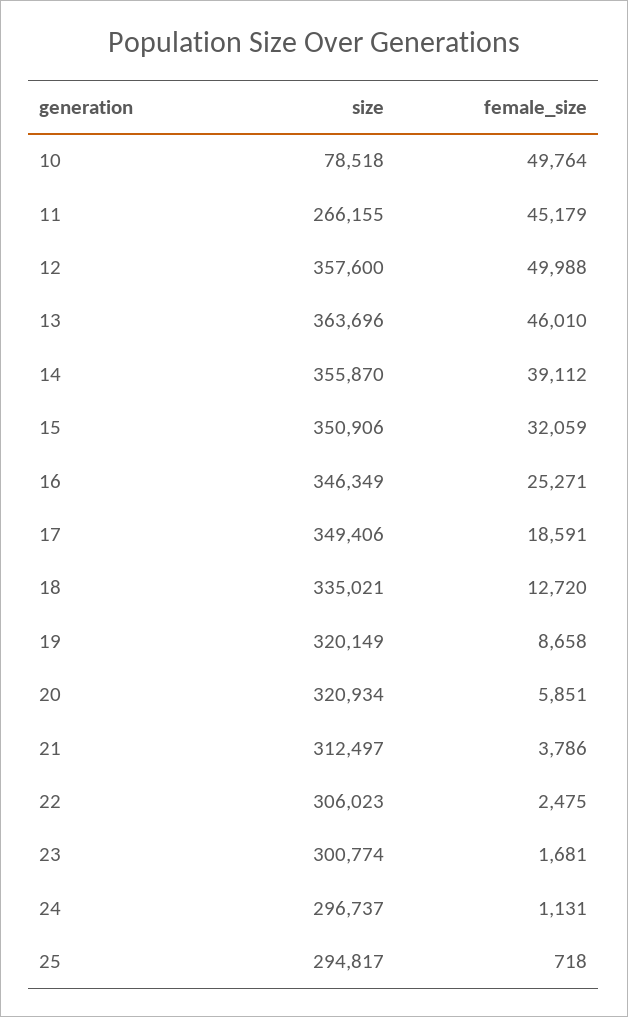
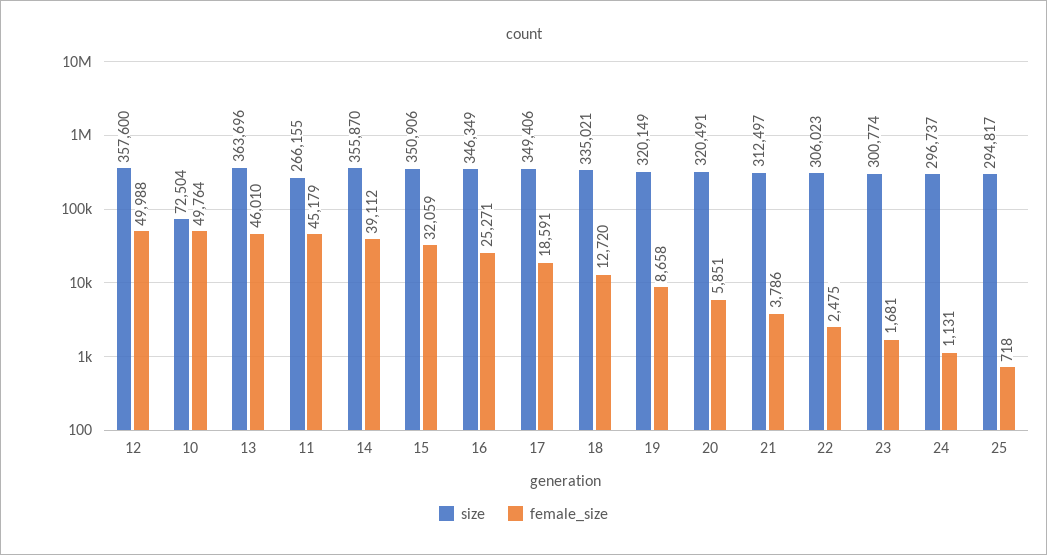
  {
    "size": {
-     "10": 78518,
+     "10": 72504,
      "11": 266155,
      "12": 357600,
      "13": 363696,
      "14": 355870,
      "15": 350906,
      "16": 346349,
      "17": 349406,
      "18": 335021,
      "19": 320149,
-     "20": 320934,
+     "20": 320491,
      "21": 312497,
      "22": 306023,
      "23": 300774,
      "24": 296737,
      "25": 294817
    },
    "female_size": {
      "10": 49764,
      "11": 45179,
      "12": 49988,
      "13": 46010,
      "14": 39112,
      "15": 32059,
      "16": 25271,
      "17": 18591,
      "18": 12720,
      "19": 8658,
      "20": 5851,
      "21": 3786,
      "22": 2475,
      "23": 1681,
      "24": 1131,
      "25": 718
    }
  }

